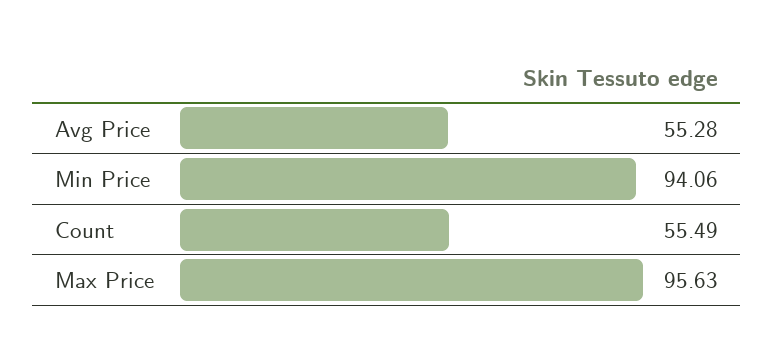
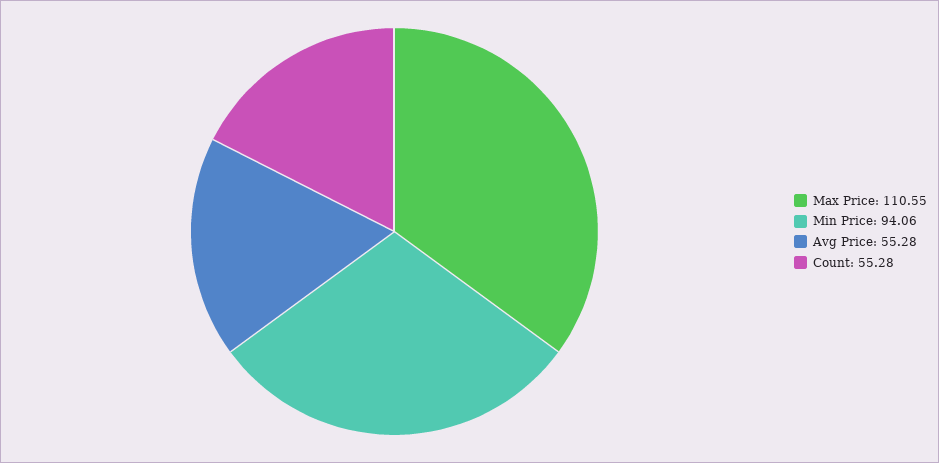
  {
    "Avg Price": 55.28,
    "Min Price": 94.06,
-   "Count": 55.49,
+   "Count": 55.28,
-   "Max Price": 95.63
+   "Max Price": 110.55
  }

